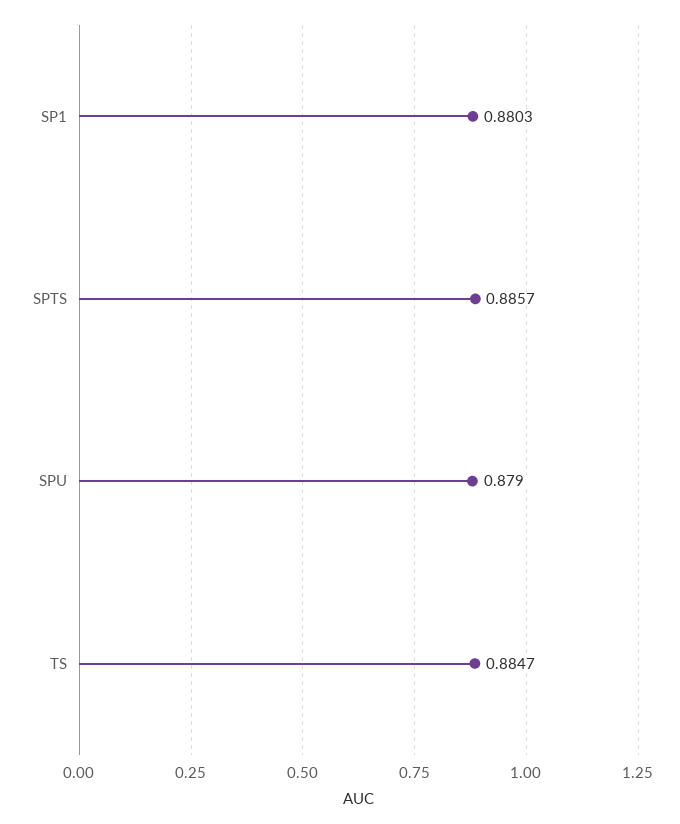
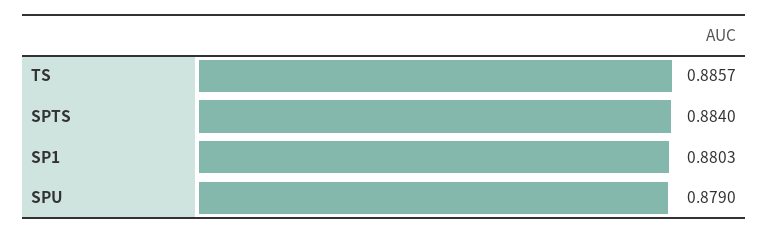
  {
    "SP1": 0.8803,
-   "SPTS": 0.8857,
+   "SPTS": 0.884,
    "SPU": 0.879,
-   "TS": 0.8847
+   "TS": 0.8857
  }

